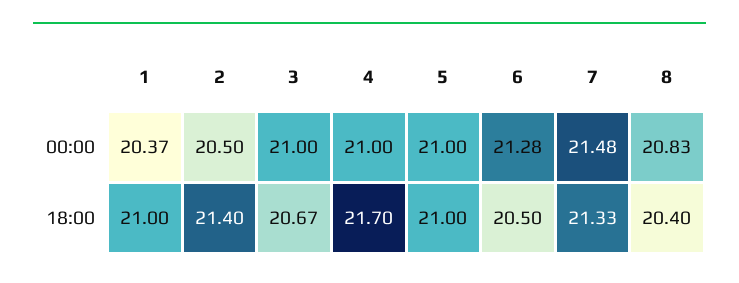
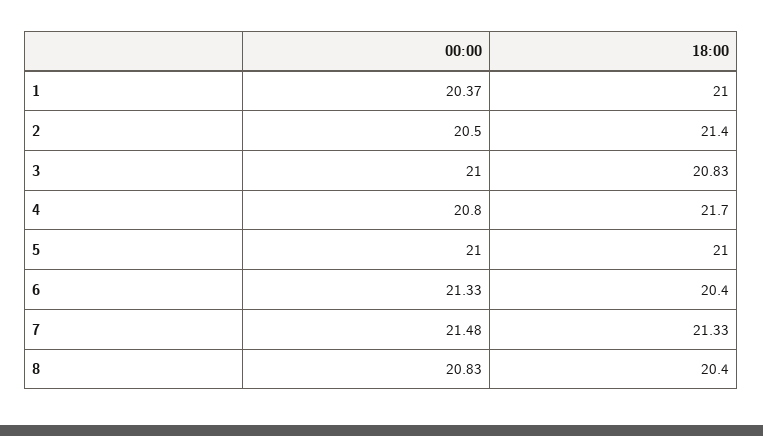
  {
    "1": {
      "00:00": 20.37,
      "18:00": 21
    },
    "2": {
      "00:00": 20.5,
      "18:00": 21.4
    },
    "3": {
      "00:00": 21,
-     "18:00": 20.67
+     "18:00": 20.83
    },
    "4": {
-     "00:00": 21,
+     "00:00": 20.8,
      "18:00": 21.7
    },
    "5": {
      "00:00": 21,
      "18:00": 21
    },
    "6": {
-     "00:00": 21.28,
+     "00:00": 21.33,
-     "18:00": 20.5
+     "18:00": 20.4
    },
    "7": {
      "00:00": 21.48,
      "18:00": 21.33
    },
    "8": {
      "00:00": 20.83,
      "18:00": 20.4
    }
  }

